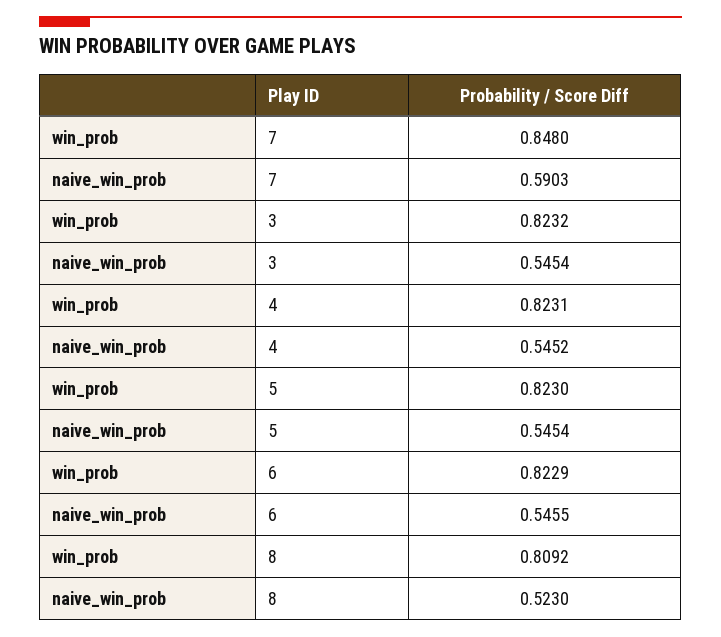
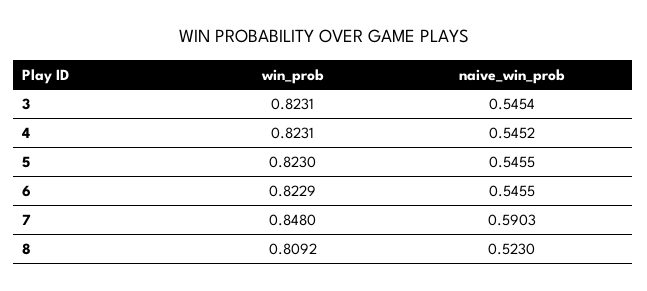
  {
    "win_prob": {
      "7": 0.848,
-     "3": 0.8232,
+     "3": 0.8231,
      "4": 0.8231,
      "5": 0.823,
      "6": 0.8229,
      "8": 0.8092
    },
    "naive_win_prob": {
      "7": 0.5903,
      "3": 0.5454,
      "4": 0.5452,
-     "5": 0.5454,
+     "5": 0.5455,
      "6": 0.5455,
      "8": 0.523
    }
  }

